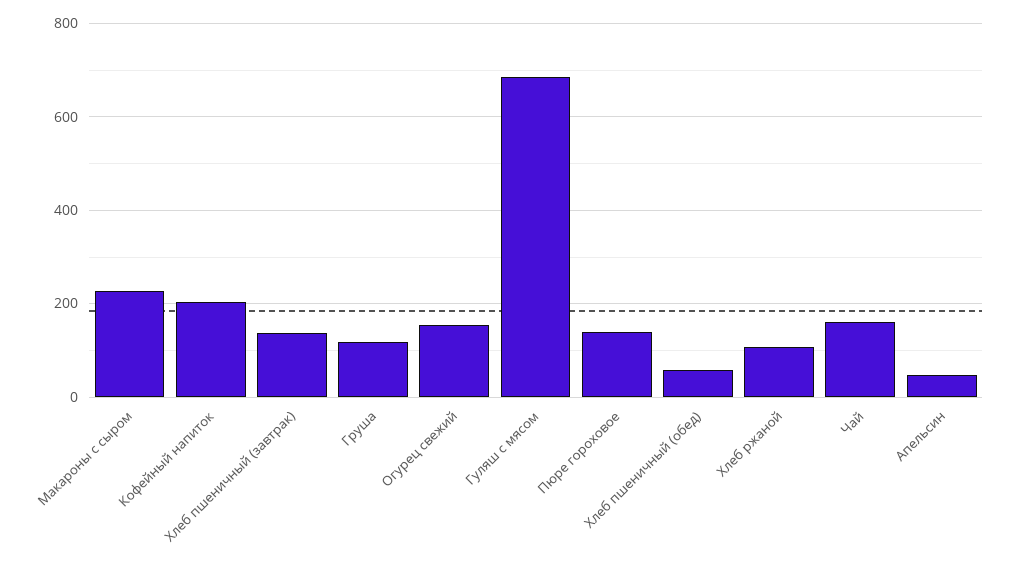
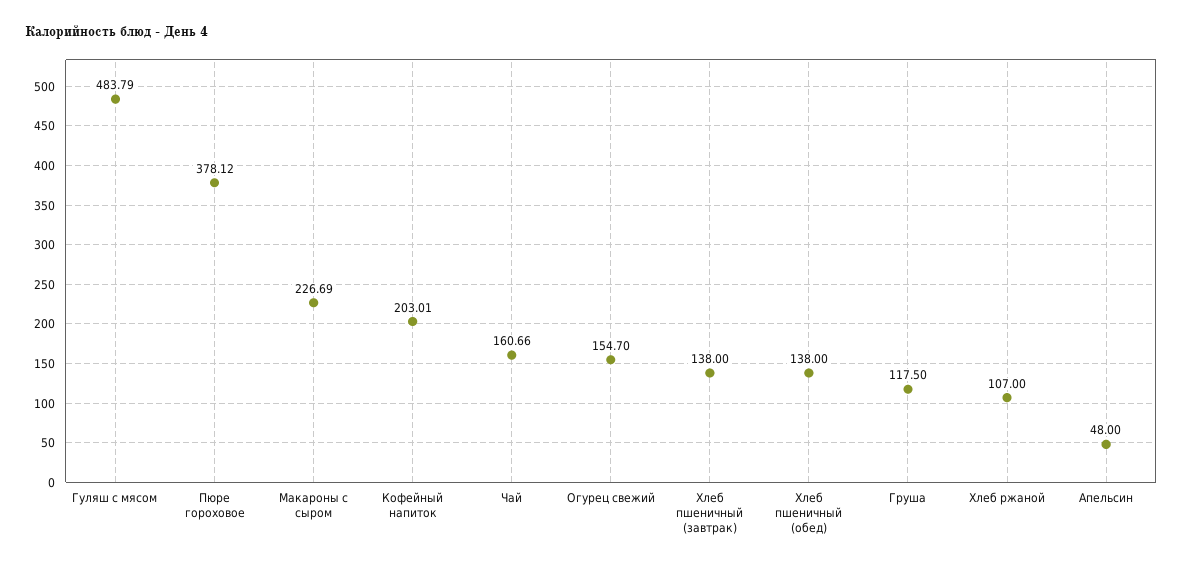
  {
    "Макароны с сыром": 226.69,
    "Кофейный напиток": 203.01,
    "Хлеб пшеничный (завтрак)": 138,
    "Груша": 117.5,
    "Огурец свежий": 154.7,
-   "Гуляш с мясом": 680,
+   "Гуляш с мясом": 483.79,
-   "Пюре гороховое": 140,
+   "Пюре гороховое": 378.12,
-   "Хлеб пшеничный (обед)": 60,
+   "Хлеб пшеничный (обед)": 138,
    "Хлеб ржаной": 107,
    "Чай": 160.66,
    "Апельсин": 48
  }

